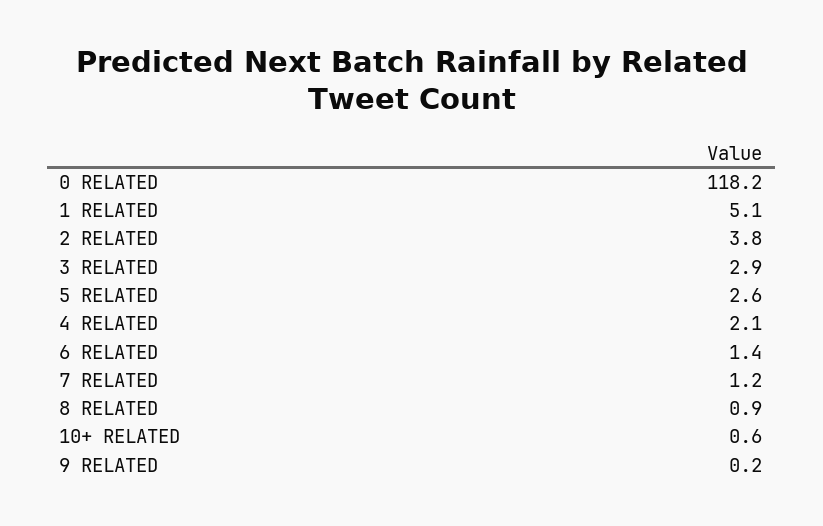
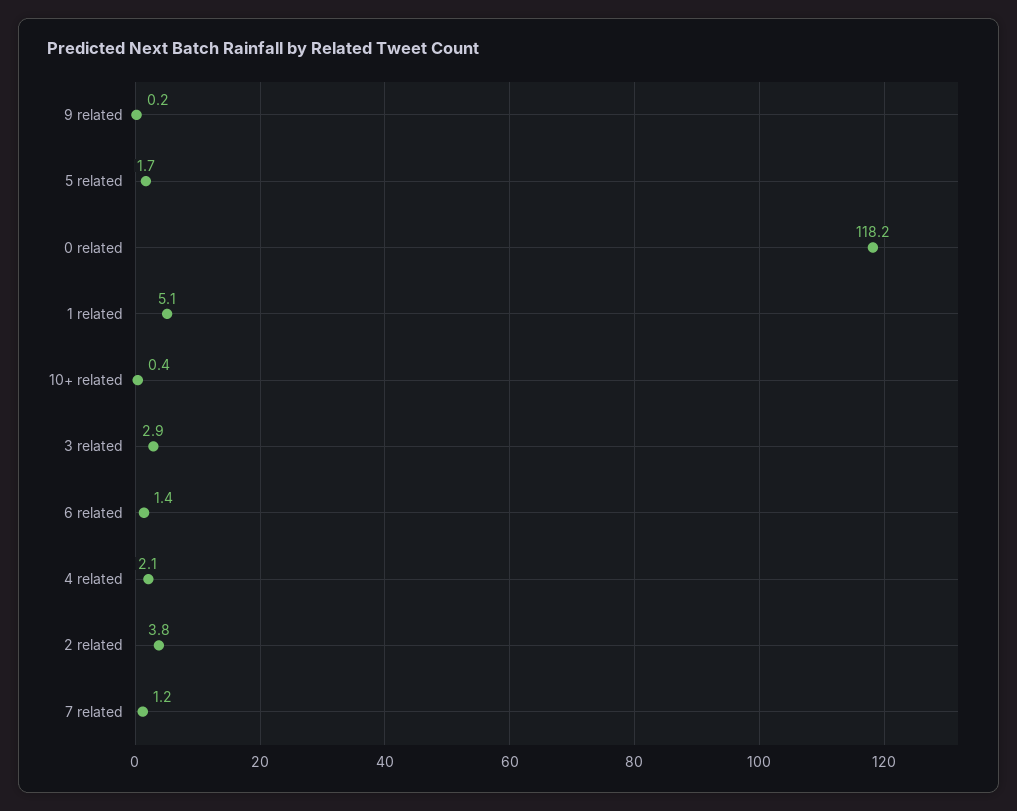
  {
    "0 RELATED": 118.2,
    "1 RELATED": 5.1,
    "2 RELATED": 3.8,
    "3 RELATED": 2.9,
-   "5 RELATED": 2.6,
+   "5 RELATED": 1.7,
    "4 RELATED": 2.1,
    "6 RELATED": 1.4,
    "7 RELATED": 1.2,
-   "8 RELATED": 0.9,
-   "10+ RELATED": 0.6,
+   "10+ RELATED": 0.4,
    "9 RELATED": 0.2
  }

